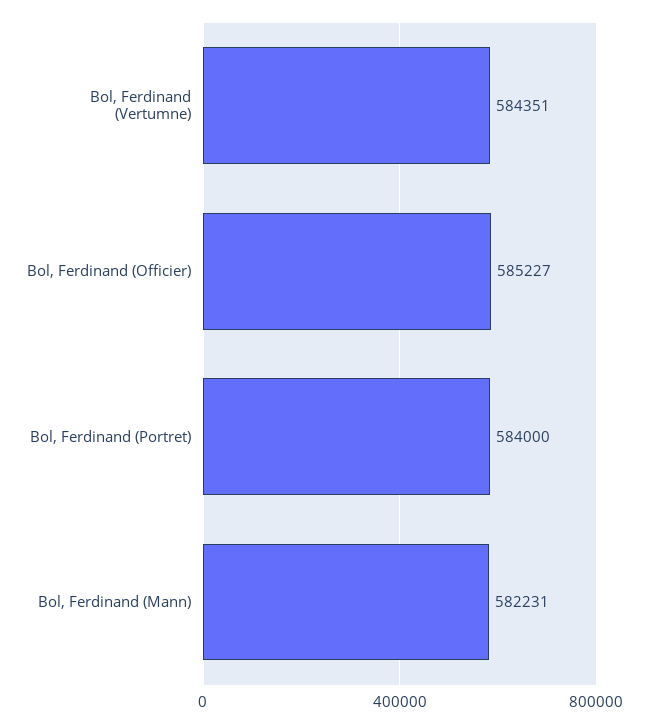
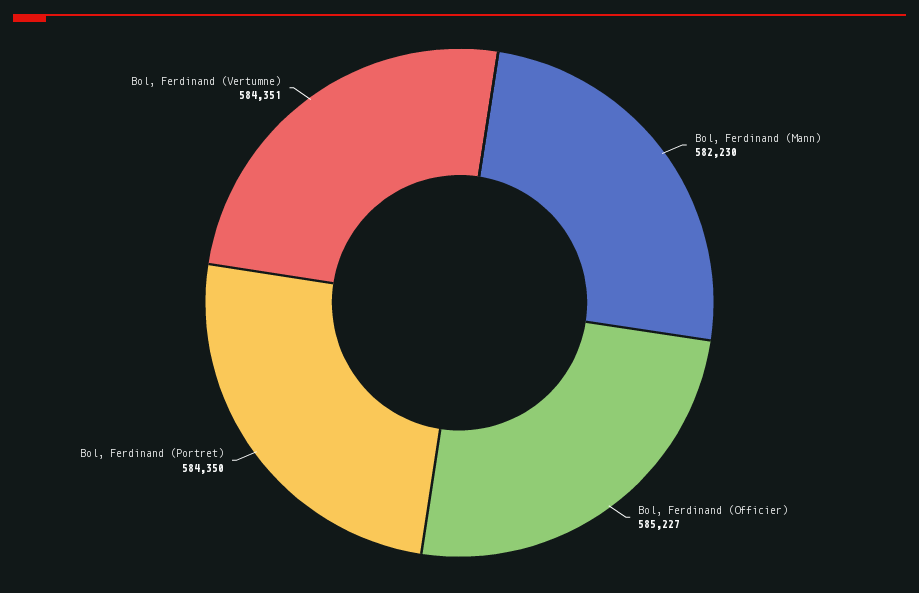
  {
    "Bol, Ferdinand (Vertumne)": 584351,
    "Bol, Ferdinand (Officier)": 585227,
-   "Bol, Ferdinand (Portret)": 584000,
+   "Bol, Ferdinand (Portret)": 584350,
-   "Bol, Ferdinand (Mann)": 582231
+   "Bol, Ferdinand (Mann)": 582230
  }

